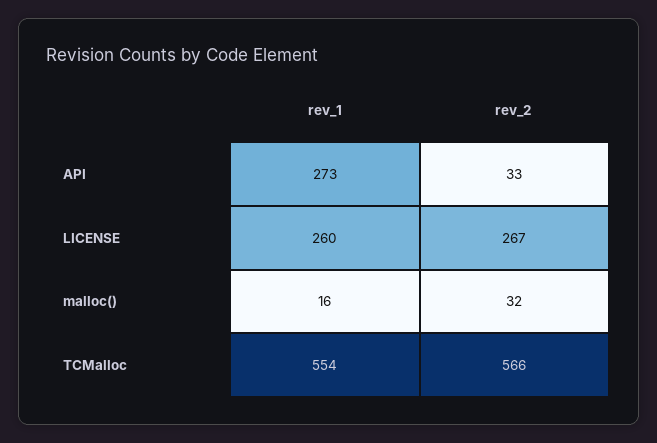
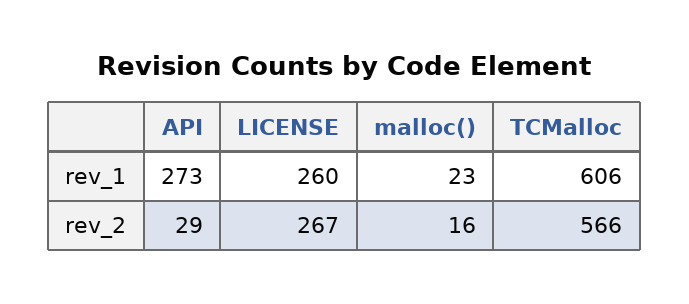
  {
    "rev_1": {
      "API": 273,
      "LICENSE": 260,
-     "malloc()": 16,
+     "malloc()": 23,
-     "TCMalloc": 554
+     "TCMalloc": 606
    },
    "rev_2": {
-     "API": 33,
+     "API": 29,
      "LICENSE": 267,
-     "malloc()": 32,
+     "malloc()": 16,
      "TCMalloc": 566
    }
  }

